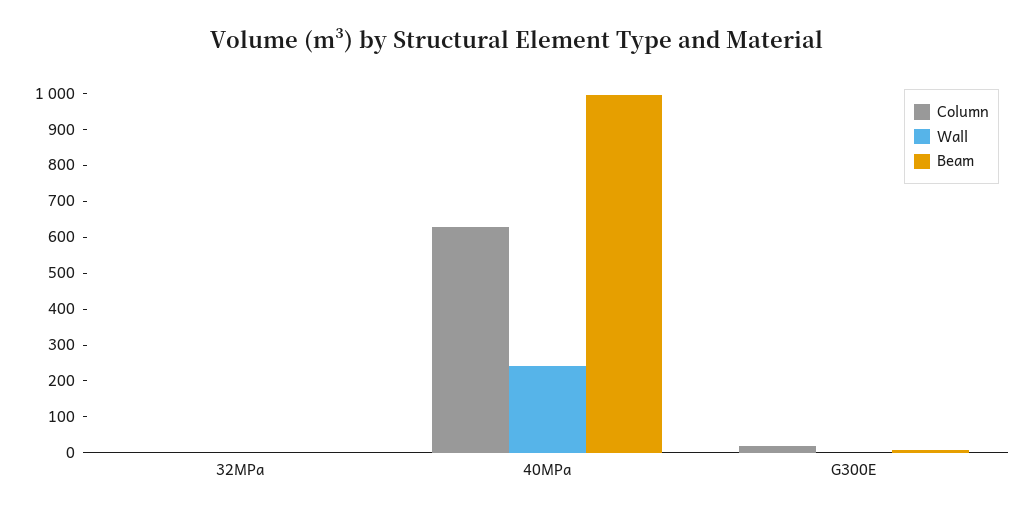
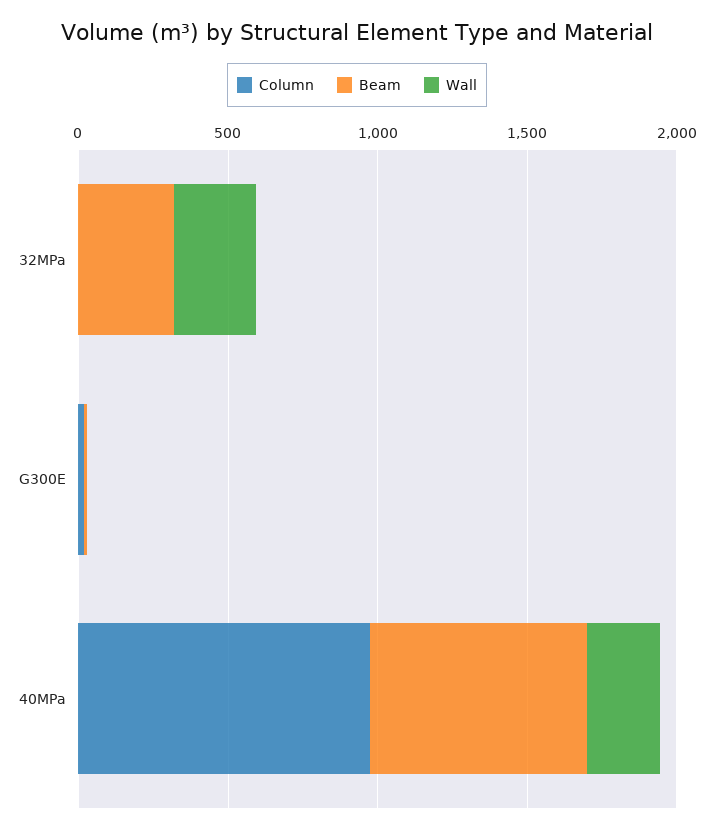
  {
    "Column": {
      "32MPa": 0,
-     "40MPa": 625,
+     "40MPa": 1000,
      "G300E": 25
    },
    "Wall": {
-     "32MPa": 0,
+     "32MPa": 300,
      "40MPa": 250,
      "G300E": 0
    },
    "Beam": {
-     "32MPa": 0,
+     "32MPa": 300,
-     "40MPa": 1000,
+     "40MPa": 700,
      "G300E": 0
    }
  }

